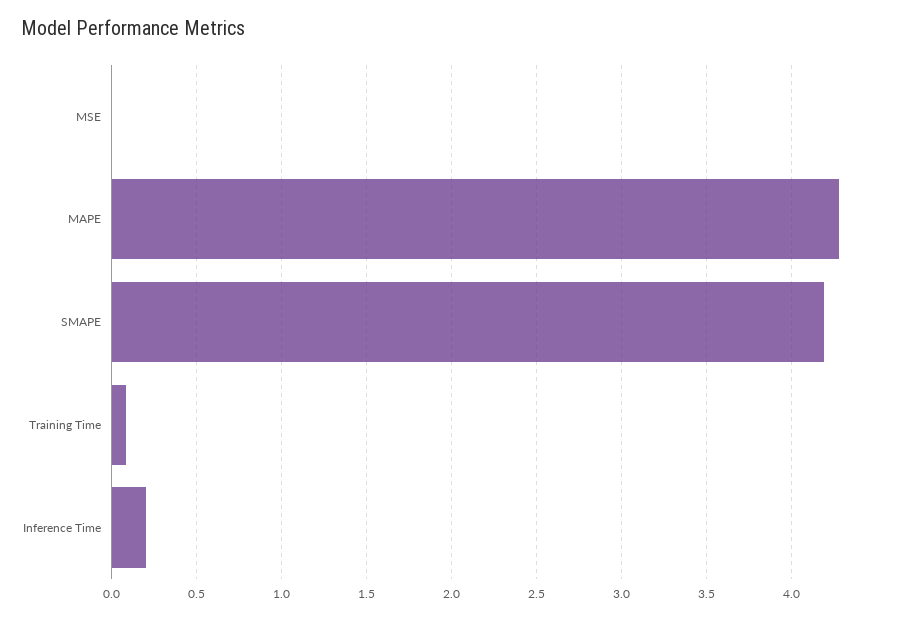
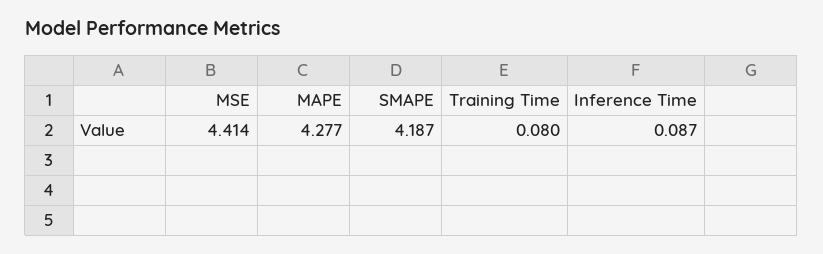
  {
-   "MSE": 0,
+   "MSE": 4.414,
    "MAPE": 4.277,
    "SMAPE": 4.187,
    "Training Time": 0.08,
-   "Inference Time": 0.2
+   "Inference Time": 0.087
  }

